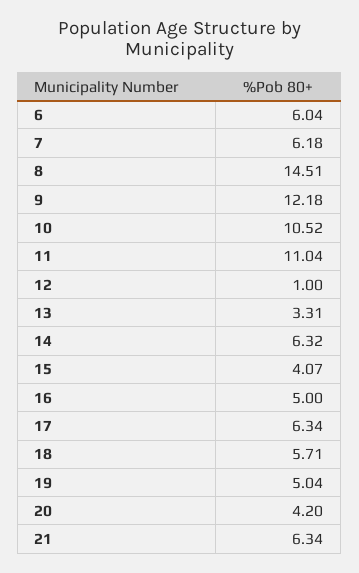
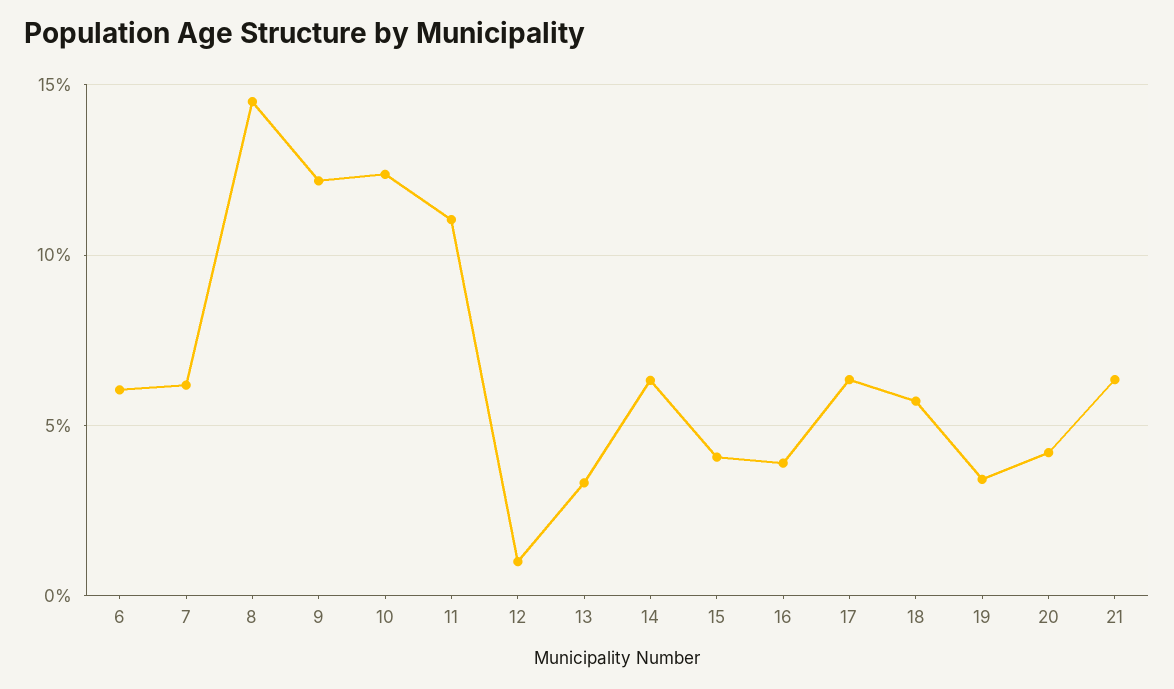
  {
    "6": 6.04,
    "7": 6.18,
    "8": 14.51,
    "9": 12.18,
-   "10": 10.52,
+   "10": 12.5,
    "11": 11.04,
    "12": 1,
    "13": 3.31,
    "14": 6.32,
    "15": 4.07,
-   "16": 5,
+   "16": 4,
    "17": 6.34,
    "18": 5.71,
-   "19": 5.04,
+   "19": 3.5,
    "20": 4.2,
    "21": 6.34
  }

